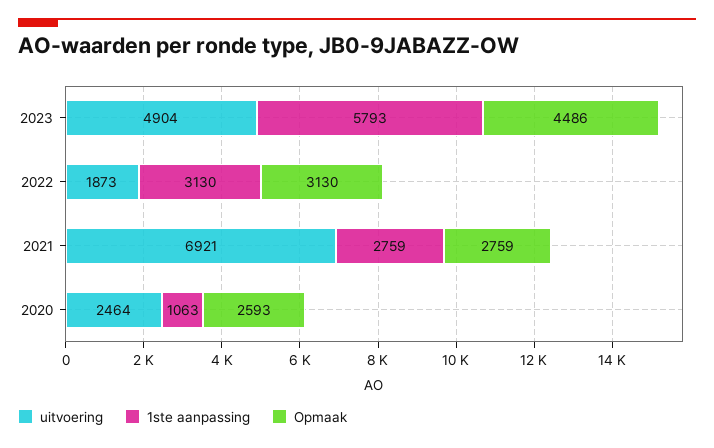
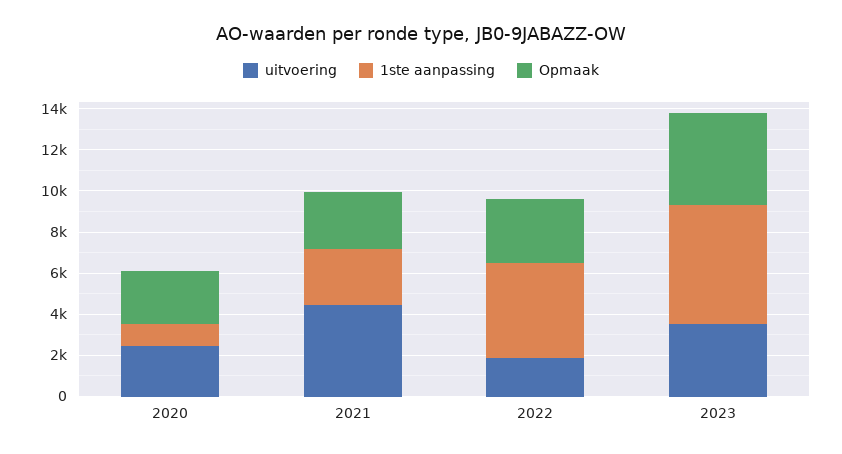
  {
    "uitvoering": {
-     "2023": 4904,
+     "2023": 3500,
      "2022": 1873,
-     "2021": 6921,
+     "2021": 4500,
      "2020": 2464
    },
    "1ste aanpassing": {
      "2023": 5793,
-     "2022": 3130,
+     "2022": 4500,
      "2021": 2759,
      "2020": 1063
    },
    "Opmaak": {
      "2023": 4486,
      "2022": 3130,
      "2021": 2759,
      "2020": 2593
    }
  }

